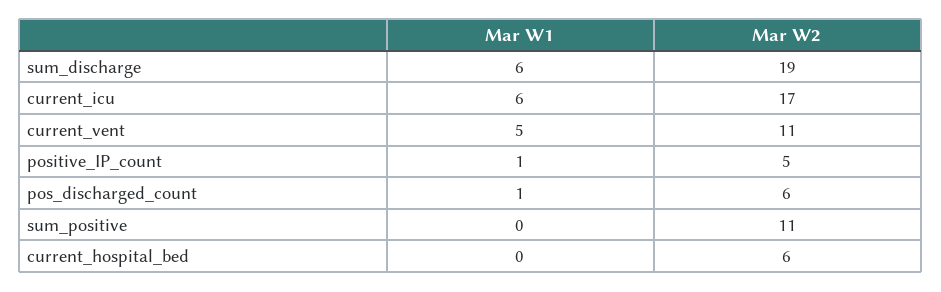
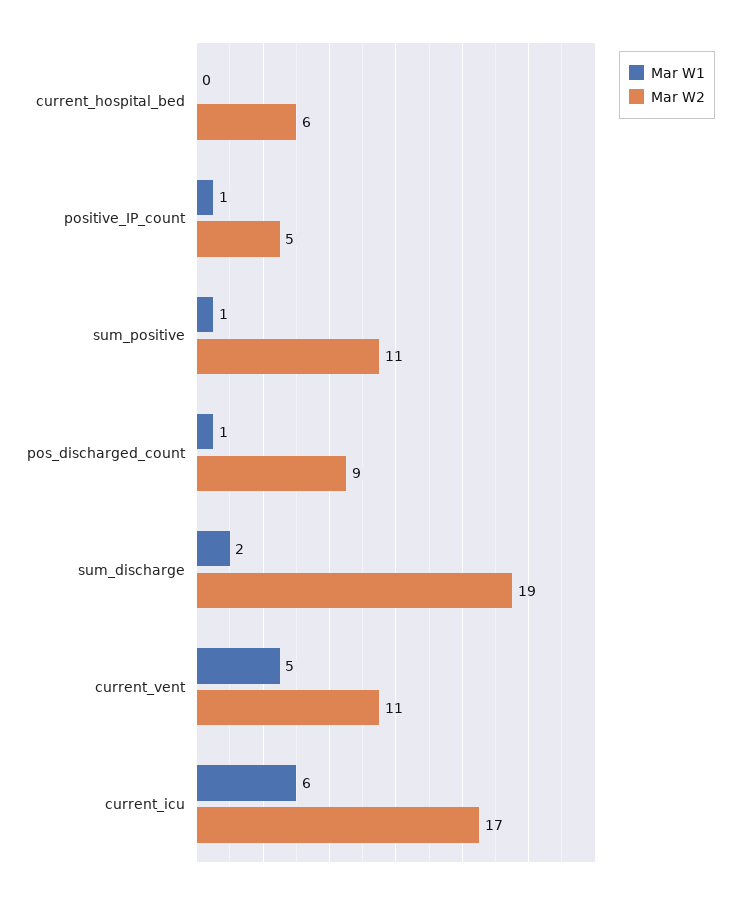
  {
    "Mar W1": {
-     "sum_discharge": 6,
+     "sum_discharge": 2,
      "current_icu": 6,
      "current_vent": 5,
      "positive_IP_count": 1,
      "pos_discharged_count": 1,
-     "sum_positive": 0,
+     "sum_positive": 1,
      "current_hospital_bed": 0
    },
    "Mar W2": {
      "sum_discharge": 19,
      "current_icu": 17,
      "current_vent": 11,
      "positive_IP_count": 5,
-     "pos_discharged_count": 6,
+     "pos_discharged_count": 9,
      "sum_positive": 11,
      "current_hospital_bed": 6
    }
  }

